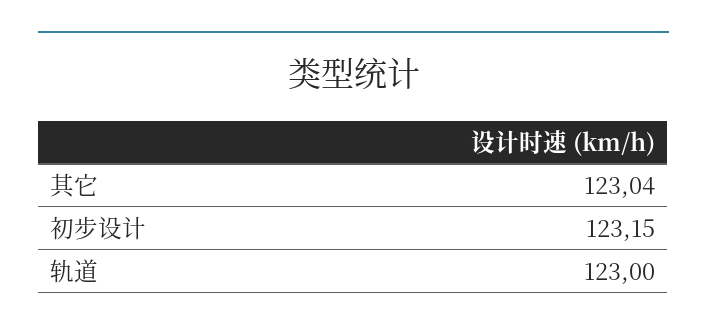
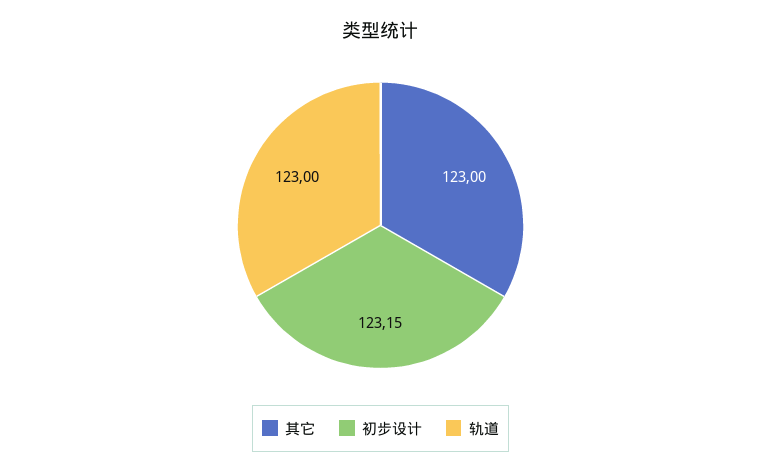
  {
-   "其它": 123.04,
+   "其它": 123,
    "初步设计": 123.15,
    "轨道": 123
  }

